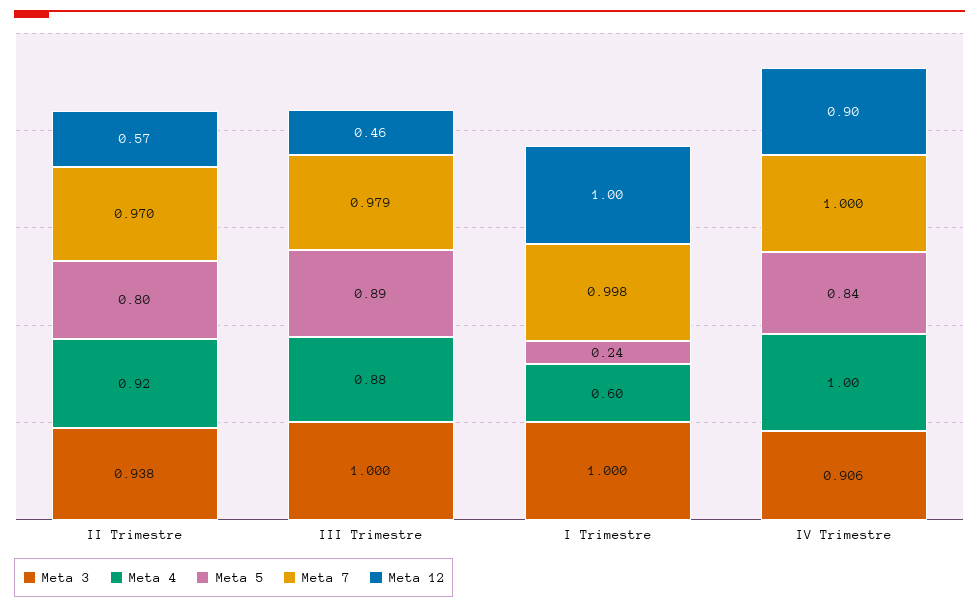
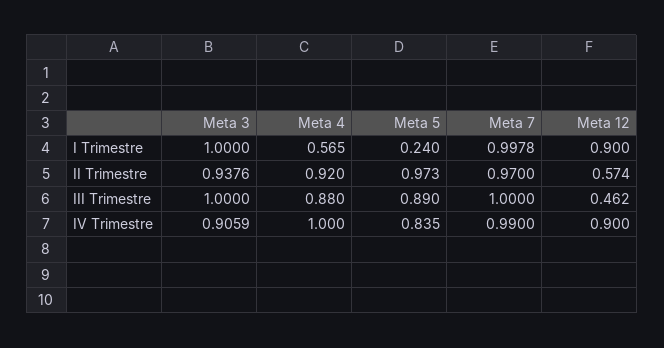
  {
    "Meta 3": {
      "II Trimestre": 0.9376,
      "III Trimestre": 1,
      "I Trimestre": 1,
      "IV Trimestre": 0.9059
    },
    "Meta 4": {
      "II Trimestre": 0.92,
      "III Trimestre": 0.88,
-     "I Trimestre": 0.6,
+     "I Trimestre": 0.565,
      "IV Trimestre": 1
    },
    "Meta 5": {
-     "II Trimestre": 0.8,
+     "II Trimestre": 0.973,
      "III Trimestre": 0.89,
      "I Trimestre": 0.24,
      "IV Trimestre": 0.835
    },
    "Meta 7": {
      "II Trimestre": 0.97,
-     "III Trimestre": 0.979,
+     "III Trimestre": 1,
      "I Trimestre": 0.9978,
-     "IV Trimestre": 1
+     "IV Trimestre": 0.99
    },
    "Meta 12": {
      "II Trimestre": 0.574,
      "III Trimestre": 0.462,
-     "I Trimestre": 1,
+     "I Trimestre": 0.9,
      "IV Trimestre": 0.9
    }
  }

